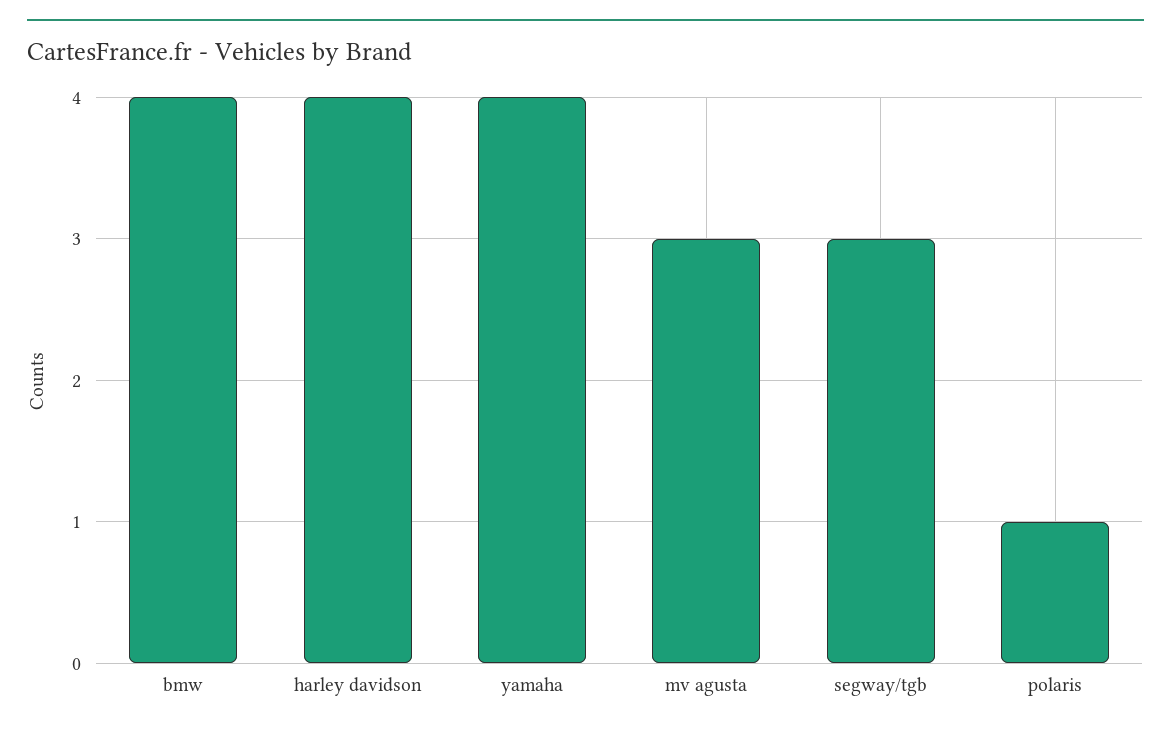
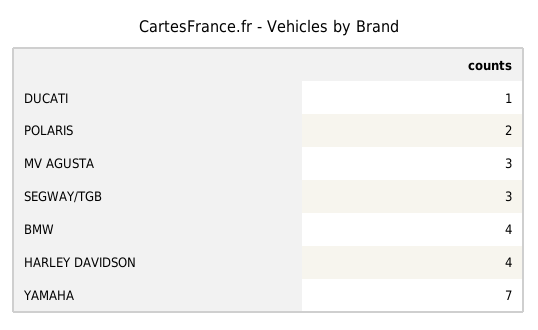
  {
    "bmw": 4,
    "harley davidson": 4,
-   "yamaha": 4,
+   "yamaha": 7,
    "mv agusta": 3,
    "segway/tgb": 3,
-   "polaris": 1
+   "polaris": 2,
+   "DUCATI": 1
  }

